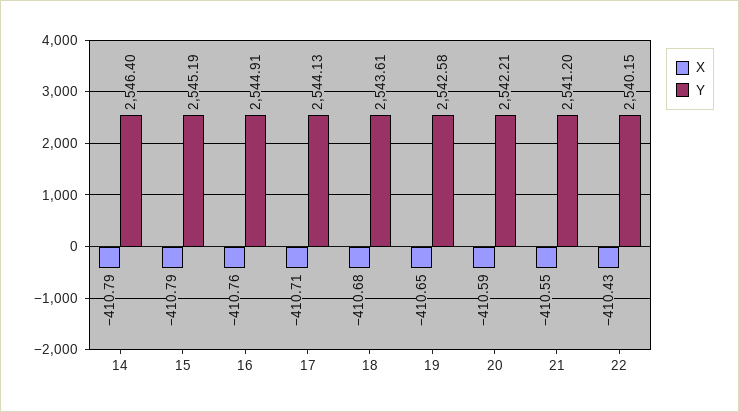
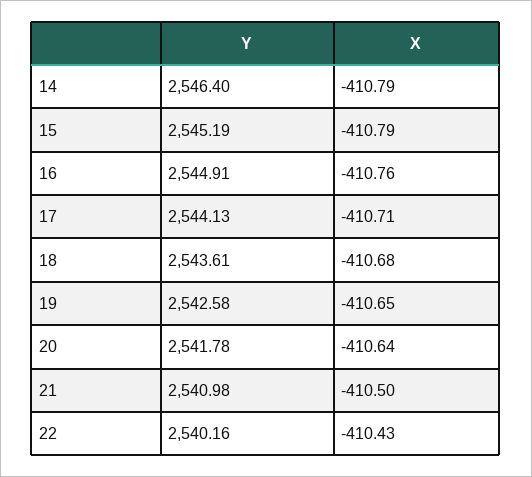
  {
    "X": {
      "14": -410.79,
      "15": -410.79,
      "16": -410.76,
      "17": -410.71,
      "18": -410.68,
      "19": -410.65,
-     "20": -410.59,
+     "20": -410.64,
-     "21": -410.55,
+     "21": -410.5,
      "22": -410.43
    },
    "Y": {
      "14": 2546.4,
      "15": 2545.19,
      "16": 2544.91,
      "17": 2544.13,
      "18": 2543.61,
      "19": 2542.58,
-     "20": 2542.21,
+     "20": 2541.78,
-     "21": 2541.2,
+     "21": 2540.98,
-     "22": 2540.15
+     "22": 2540.16
    }
  }

